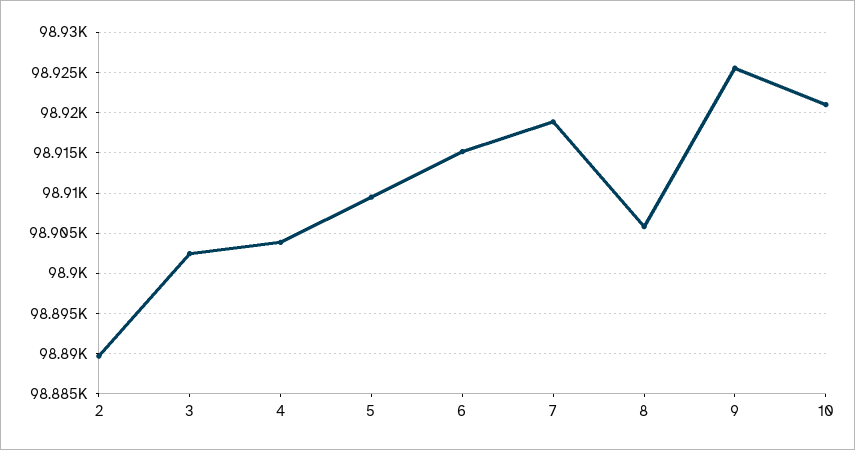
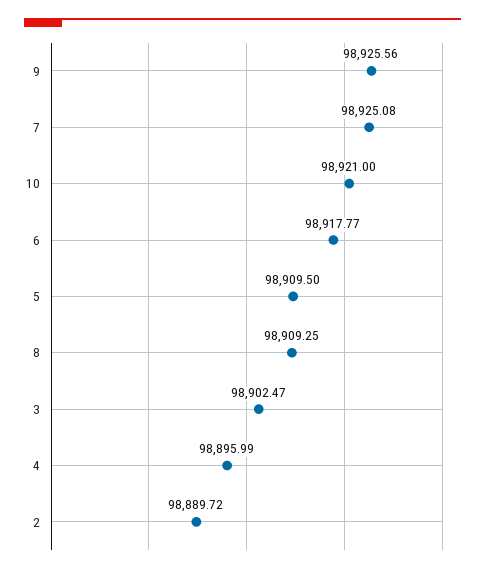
  {
    "2": 98889.72,
    "3": 98902.47,
-   "4": 98904,
+   "4": 98895.99,
    "5": 98909.5,
-   "6": 98915,
+   "6": 98917.77,
-   "7": 98919,
+   "7": 98925.08,
-   "8": 98906,
+   "8": 98909.25,
    "9": 98925.56,
    "10": 98921
  }

